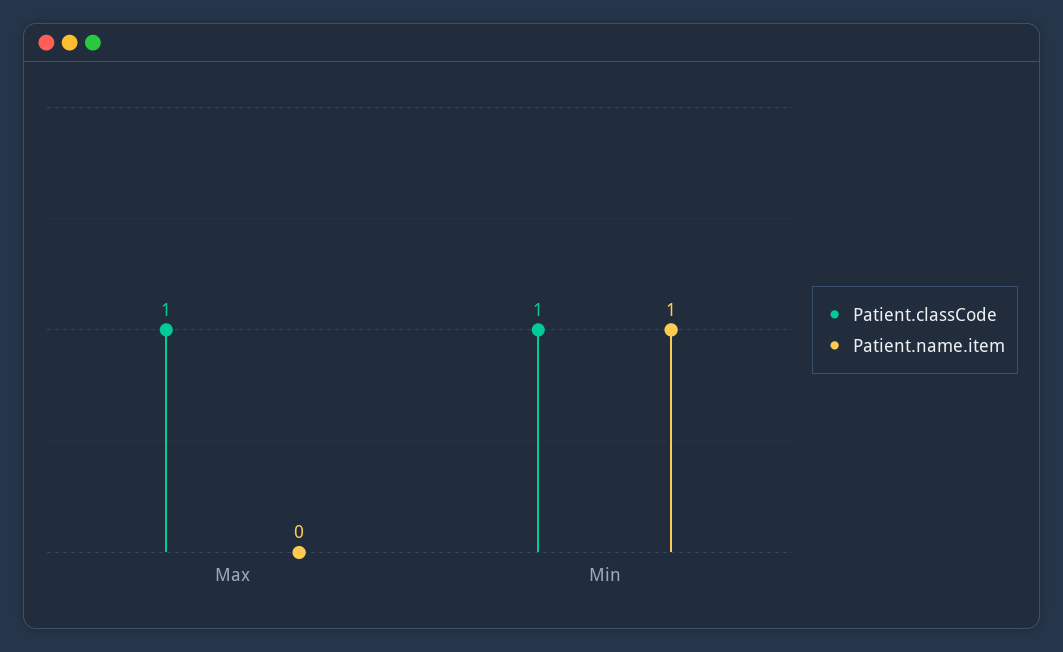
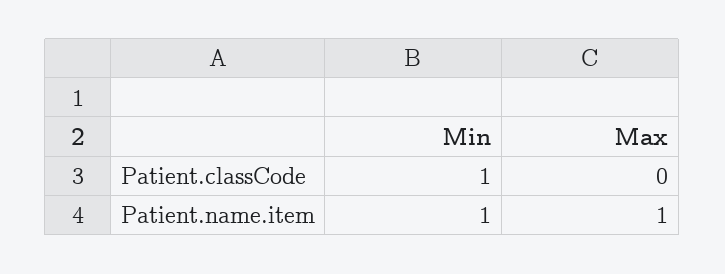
  {
    "Patient.classCode": {
-     "Max": 1,
+     "Max": 0,
      "Min": 1
    },
    "Patient.name.item": {
-     "Max": 0,
+     "Max": 1,
      "Min": 1
    }
  }

